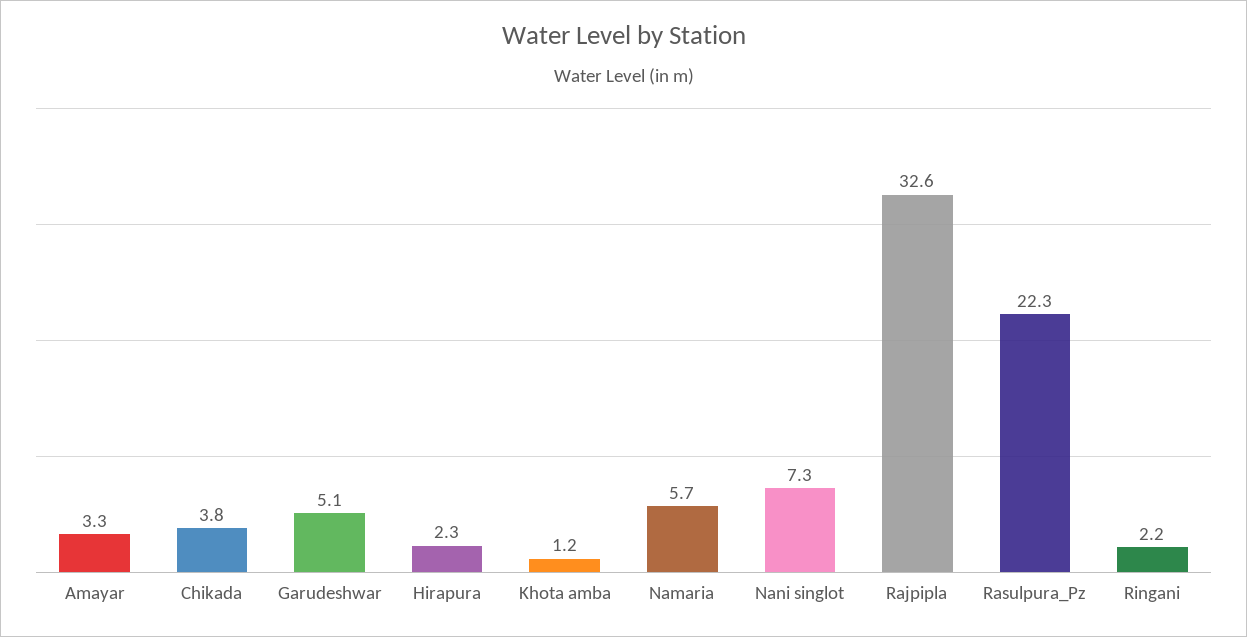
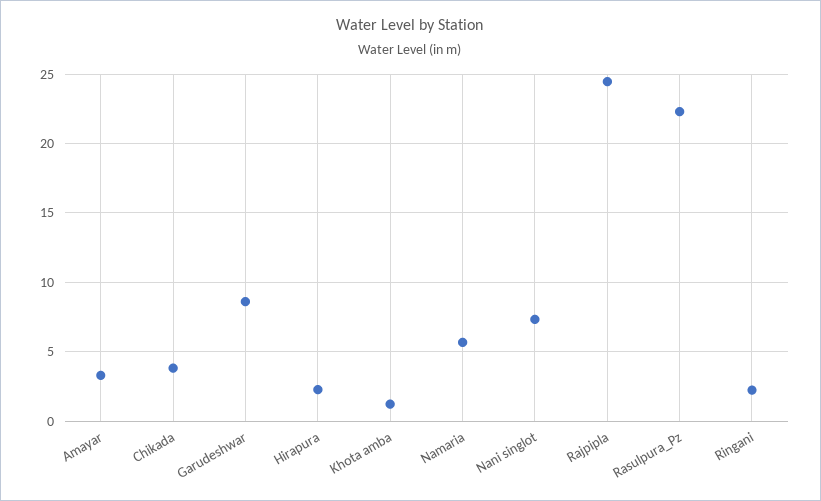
  {
    "Amayar": 3.3,
    "Chikada": 3.8,
-   "Garudeshwar": 5.1,
+   "Garudeshwar": 8.5,
    "Hirapura": 2.3,
    "Khota amba": 1.2,
    "Namaria": 5.7,
    "Nani singlot": 7.3,
-   "Rajpipla": 32.6,
+   "Rajpipla": 24.5,
    "Rasulpura_Pz": 22.3,
    "Ringani": 2.2
  }

